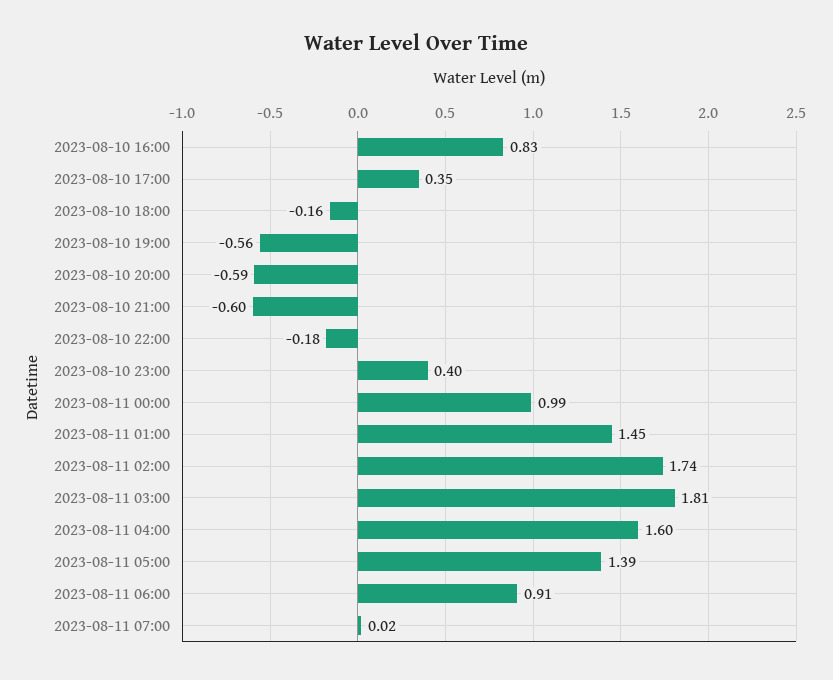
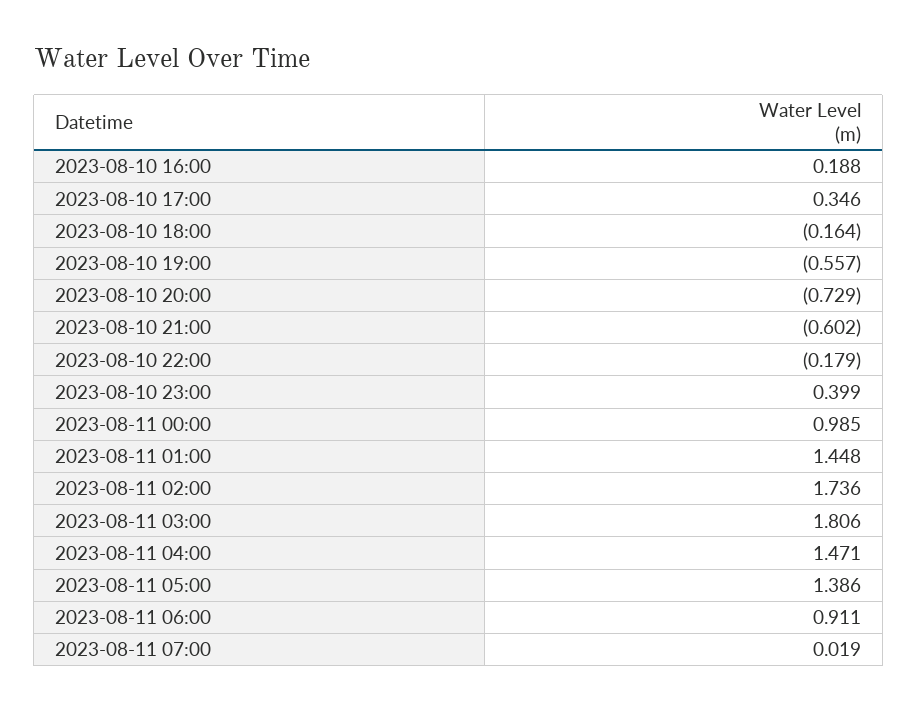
  {
-   "2023-08-10 16:00": 0.83,
+   "2023-08-10 16:00": 0.188,
    "2023-08-10 17:00": 0.346,
    "2023-08-10 18:00": -0.164,
    "2023-08-10 19:00": -0.557,
-   "2023-08-10 20:00": -0.59,
+   "2023-08-10 20:00": -0.729,
    "2023-08-10 21:00": -0.602,
    "2023-08-10 22:00": -0.179,
    "2023-08-10 23:00": 0.399,
    "2023-08-11 00:00": 0.985,
    "2023-08-11 01:00": 1.448,
    "2023-08-11 02:00": 1.736,
    "2023-08-11 03:00": 1.806,
-   "2023-08-11 04:00": 1.6,
+   "2023-08-11 04:00": 1.471,
    "2023-08-11 05:00": 1.386,
    "2023-08-11 06:00": 0.911,
    "2023-08-11 07:00": 0.019
  }

